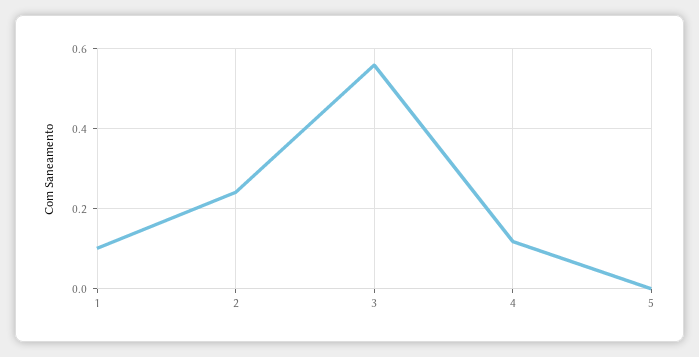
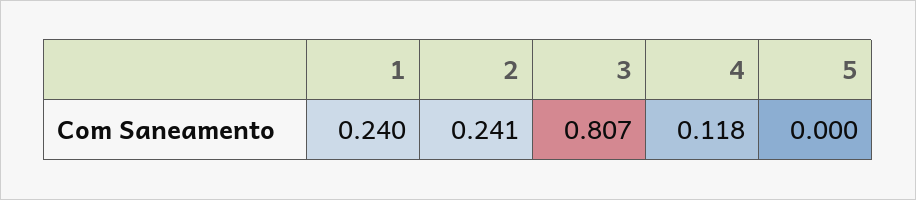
  {
-   "1": 0.1,
+   "1": 0.24,
    "2": 0.241,
-   "3": 0.56,
+   "3": 0.807,
    "4": 0.118,
    "5": 0
  }

